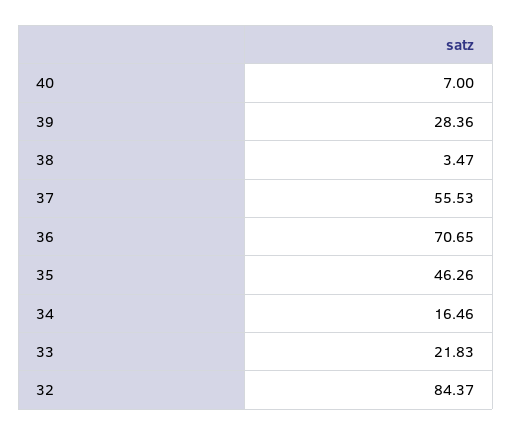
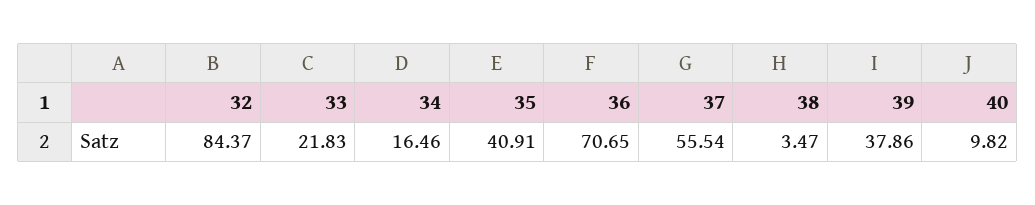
  {
-   "40": 7,
+   "40": 9.82,
-   "39": 28.36,
+   "39": 37.86,
    "38": 3.47,
-   "37": 55.53,
+   "37": 55.54,
    "36": 70.65,
-   "35": 46.26,
+   "35": 40.91,
    "34": 16.46,
    "33": 21.83,
    "32": 84.37
  }

